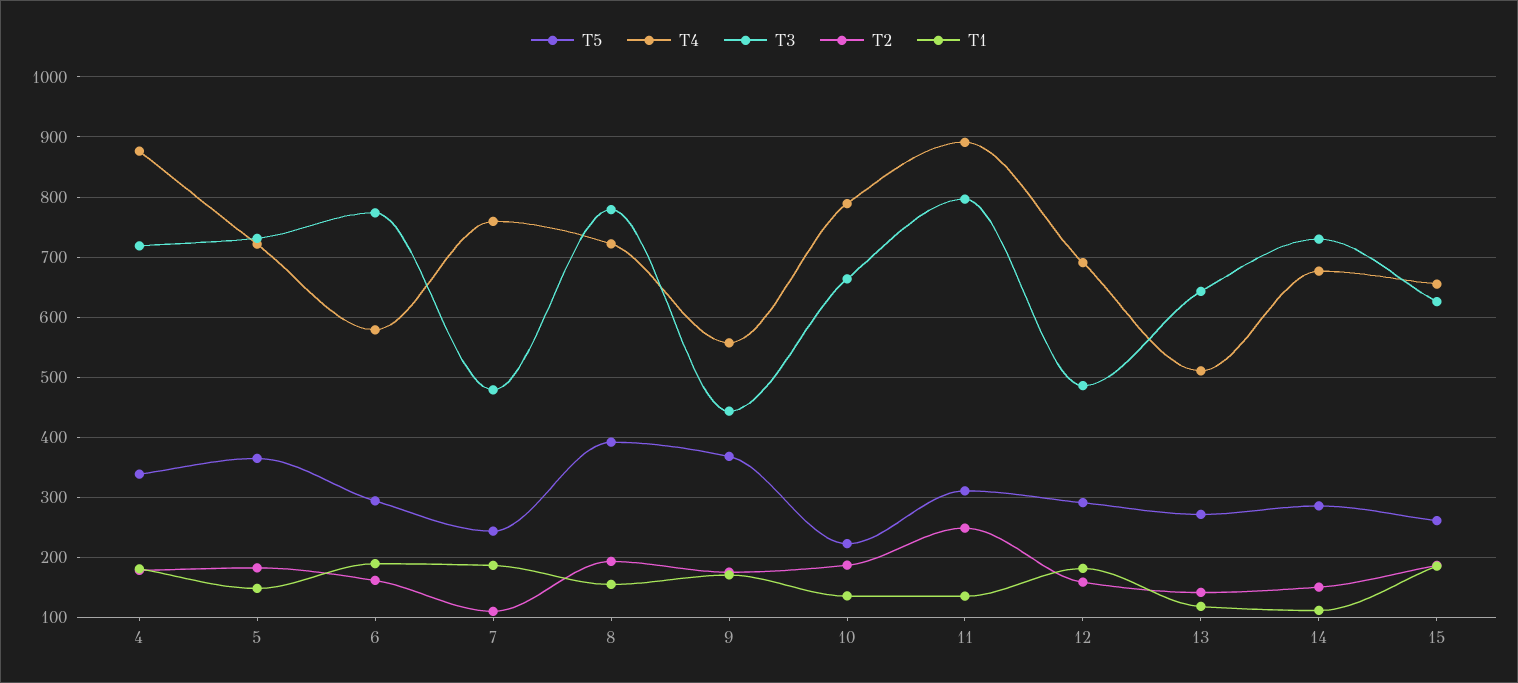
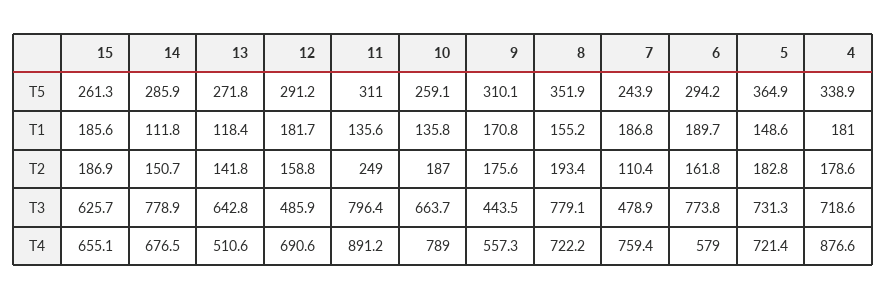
  {
    "T5": {
      "4": 338.9,
      "5": 364.9,
      "6": 294.2,
      "7": 243.9,
-     "8": 390,
+     "8": 351.9,
-     "9": 370,
+     "9": 310.1,
-     "10": 220,
+     "10": 259.1,
      "11": 311,
      "12": 291.2,
      "13": 271.8,
      "14": 285.9,
      "15": 261.3
    },
    "T4": {
      "4": 876.6,
      "5": 721.4,
      "6": 579,
      "7": 759.4,
      "8": 722.2,
      "9": 557.3,
      "10": 789,
      "11": 891.2,
      "12": 690.6,
      "13": 510.6,
      "14": 676.5,
      "15": 655.1
    },
    "T3": {
      "4": 718.6,
      "5": 731.3,
      "6": 773.8,
      "7": 478.9,
      "8": 779.1,
      "9": 443.5,
      "10": 663.7,
      "11": 796.4,
      "12": 485.9,
      "13": 642.8,
-     "14": 730,
+     "14": 778.9,
      "15": 625.7
    },
    "T2": {
      "4": 178.6,
      "5": 182.8,
      "6": 161.8,
      "7": 110.4,
      "8": 193.4,
      "9": 175.6,
      "10": 187,
      "11": 249,
      "12": 158.8,
      "13": 141.8,
      "14": 150.7,
      "15": 186.9
    },
    "T1": {
      "4": 181,
      "5": 148.6,
      "6": 189.7,
      "7": 186.8,
      "8": 155.2,
      "9": 170.8,
      "10": 135.8,
      "11": 135.6,
      "12": 181.7,
      "13": 118.4,
      "14": 111.8,
      "15": 185.6
    }
  }

